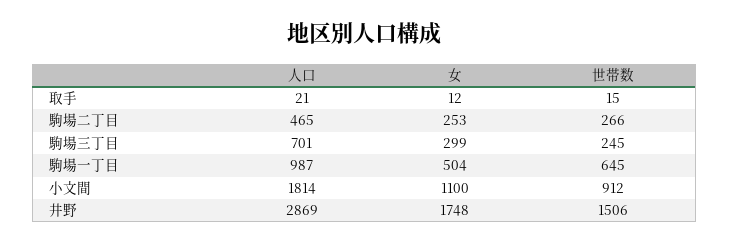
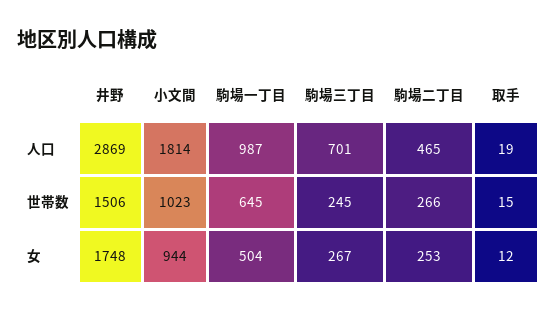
  {
    "人口": {
-     "取手": 21,
+     "取手": 19,
      "駒場二丁目": 465,
      "駒場三丁目": 701,
      "駒場一丁目": 987,
      "小文間": 1814,
      "井野": 2869
    },
    "女": {
      "取手": 12,
      "駒場二丁目": 253,
-     "駒場三丁目": 299,
+     "駒場三丁目": 267,
      "駒場一丁目": 504,
-     "小文間": 1100,
+     "小文間": 944,
      "井野": 1748
    },
    "世帯数": {
      "取手": 15,
      "駒場二丁目": 266,
      "駒場三丁目": 245,
      "駒場一丁目": 645,
-     "小文間": 912,
+     "小文間": 1023,
      "井野": 1506
    }
  }

